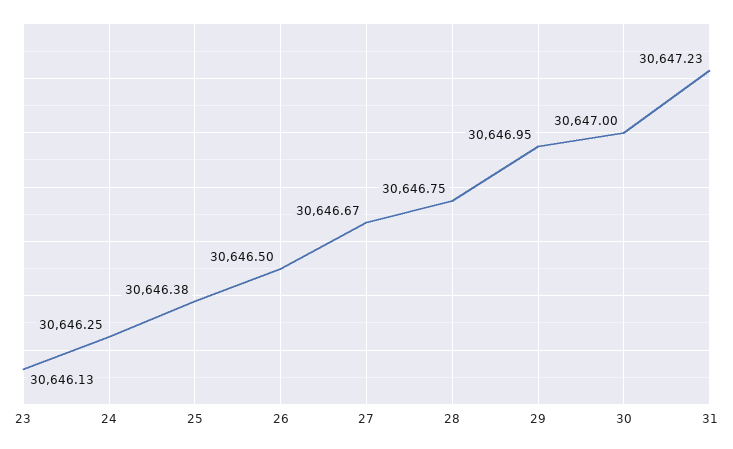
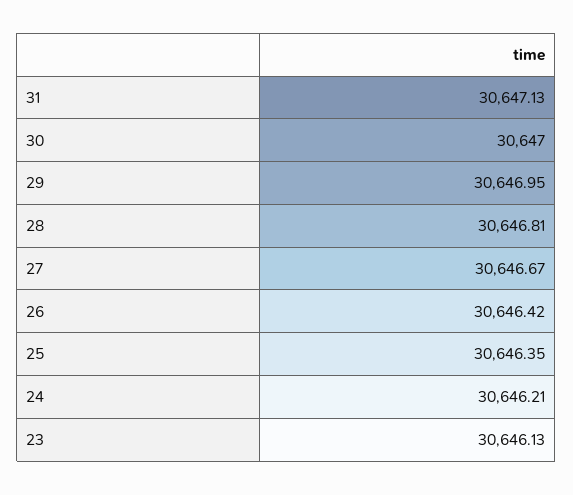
  {
    "23": 30646.13,
-   "24": 30646.25,
+   "24": 30646.21,
-   "25": 30646.38,
+   "25": 30646.35,
-   "26": 30646.5,
+   "26": 30646.42,
    "27": 30646.67,
-   "28": 30646.75,
+   "28": 30646.81,
    "29": 30646.95,
    "30": 30647,
-   "31": 30647.23
+   "31": 30647.13
  }

